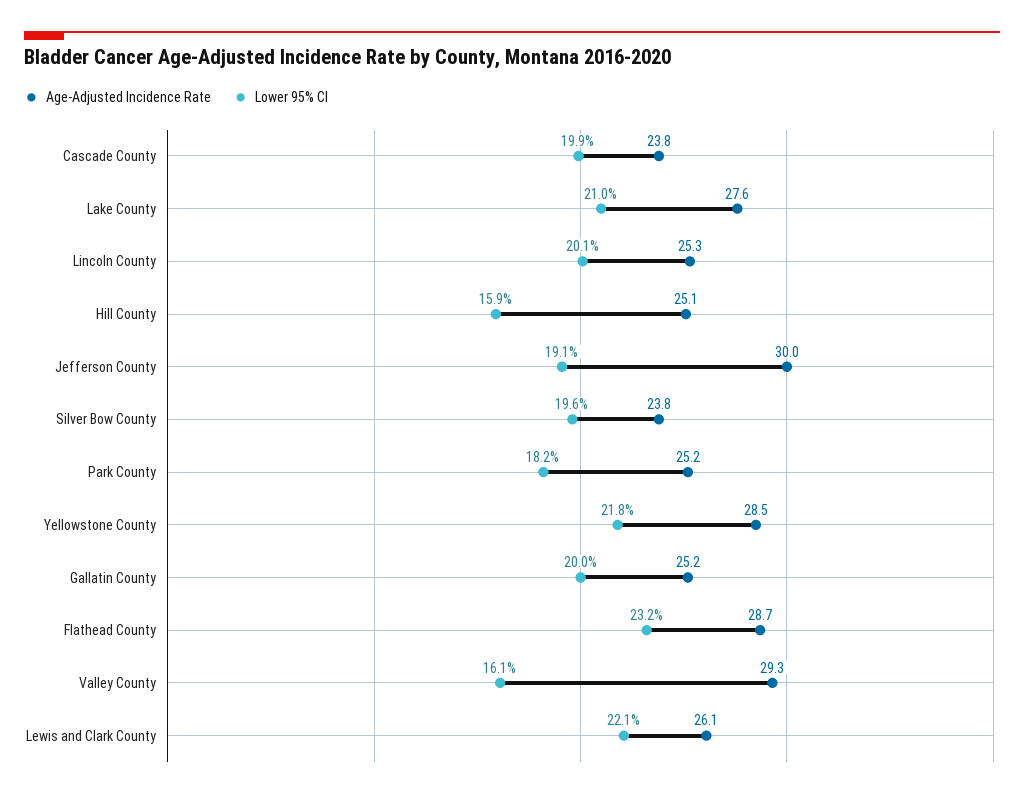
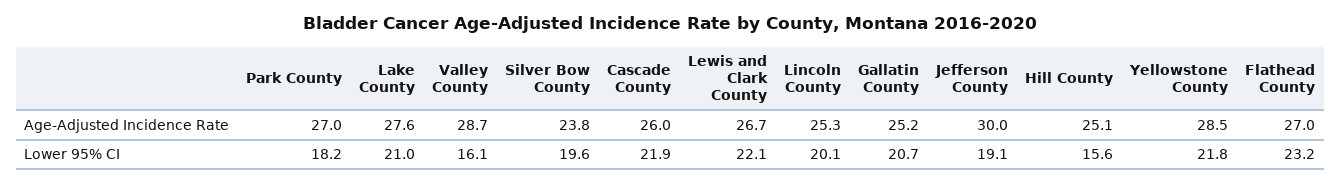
  {
    "Age-Adjusted Incidence Rate": {
-     "Cascade County": 23.8,
+     "Cascade County": 26,
      "Lake County": 27.6,
      "Lincoln County": 25.3,
      "Hill County": 25.1,
      "Jefferson County": 30,
      "Silver Bow County": 23.8,
-     "Park County": 25.2,
+     "Park County": 27,
      "Yellowstone County": 28.5,
      "Gallatin County": 25.2,
-     "Flathead County": 28.7,
+     "Flathead County": 27,
-     "Valley County": 29.3,
+     "Valley County": 28.7,
-     "Lewis and Clark County": 26.1
+     "Lewis and Clark County": 26.7
    },
    "Lower 95% CI": {
-     "Cascade County": 19.9,
+     "Cascade County": 21.9,
      "Lake County": 21,
      "Lincoln County": 20.1,
-     "Hill County": 15.9,
+     "Hill County": 15.6,
      "Jefferson County": 19.1,
      "Silver Bow County": 19.6,
      "Park County": 18.2,
      "Yellowstone County": 21.8,
-     "Gallatin County": 20,
+     "Gallatin County": 20.7,
      "Flathead County": 23.2,
      "Valley County": 16.1,
      "Lewis and Clark County": 22.1
    }
  }

